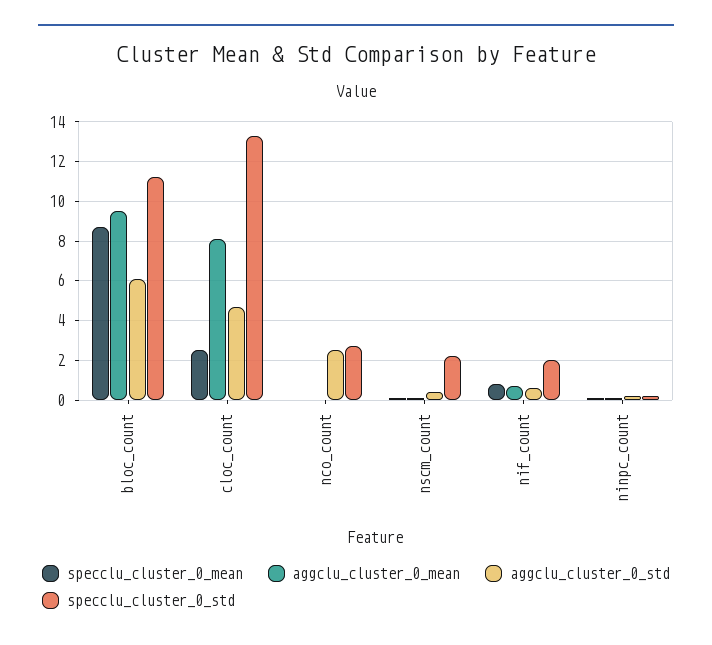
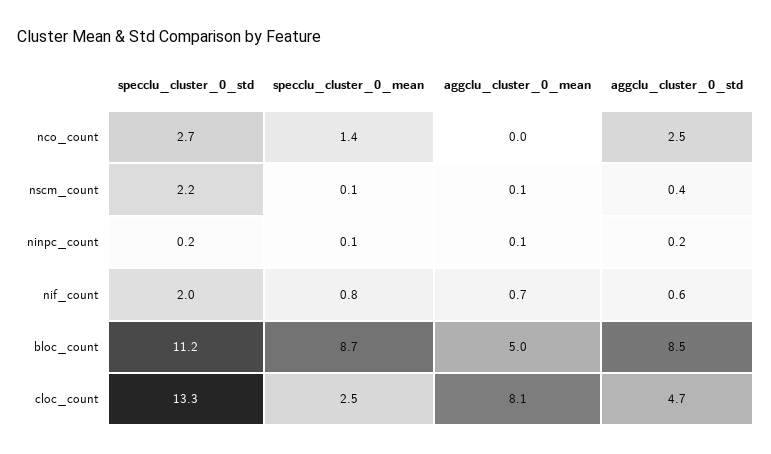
  {
    "specclu_cluster_0_mean": {
      "bloc_count": 8.7,
      "cloc_count": 2.5,
-     "nco_count": 0,
+     "nco_count": 1.4,
      "nscm_count": 0.1,
      "nif_count": 0.8,
      "ninpc_count": 0.1
    },
    "aggclu_cluster_0_mean": {
-     "bloc_count": 9.5,
+     "bloc_count": 5,
      "cloc_count": 8.1,
      "nco_count": 0,
      "nscm_count": 0.1,
      "nif_count": 0.7,
      "ninpc_count": 0.1
    },
    "aggclu_cluster_0_std": {
-     "bloc_count": 6,
+     "bloc_count": 8.5,
      "cloc_count": 4.7,
      "nco_count": 2.5,
      "nscm_count": 0.4,
      "nif_count": 0.6,
      "ninpc_count": 0.2
    },
    "specclu_cluster_0_std": {
      "bloc_count": 11.2,
      "cloc_count": 13.3,
      "nco_count": 2.7,
      "nscm_count": 2.2,
      "nif_count": 2,
      "ninpc_count": 0.2
    }
  }

